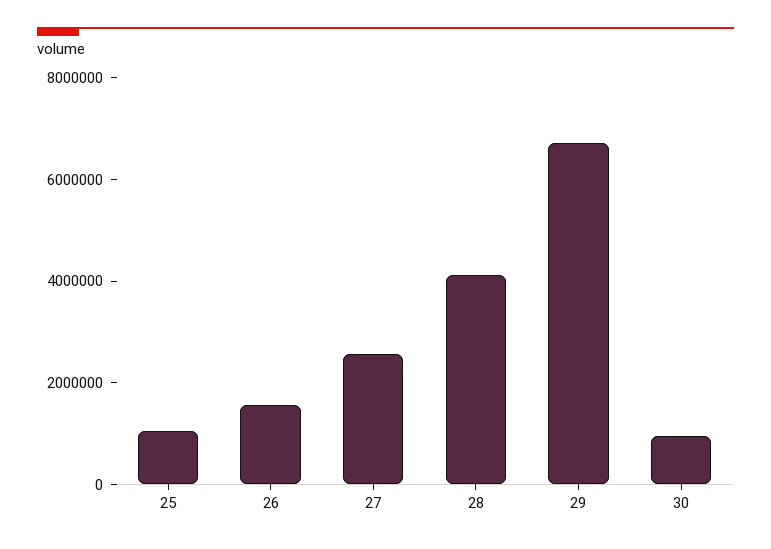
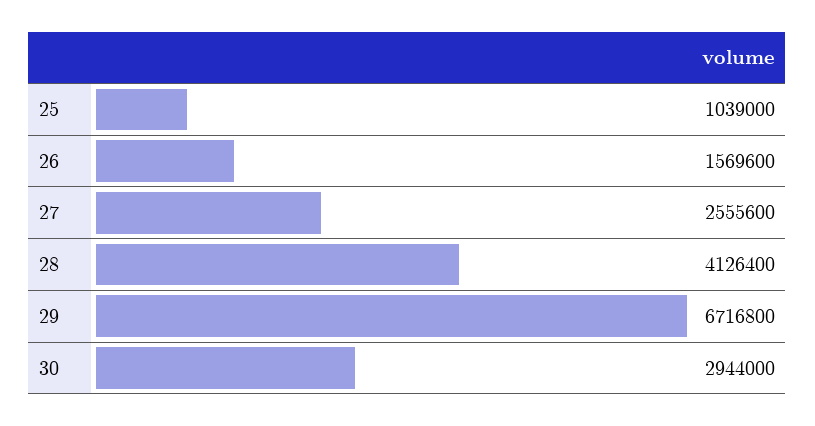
  {
    "25": 1039000,
    "26": 1569600,
    "27": 2555600,
    "28": 4126400,
    "29": 6716800,
-   "30": 1000000
+   "30": 2944000
  }

